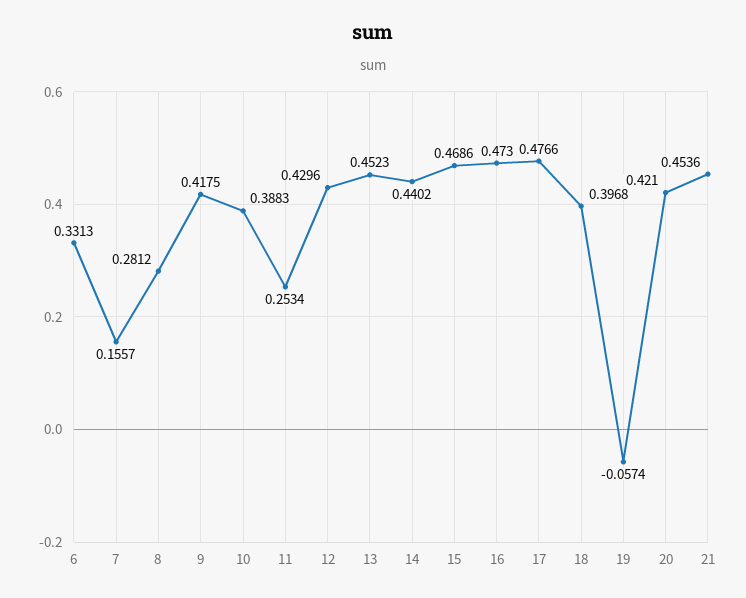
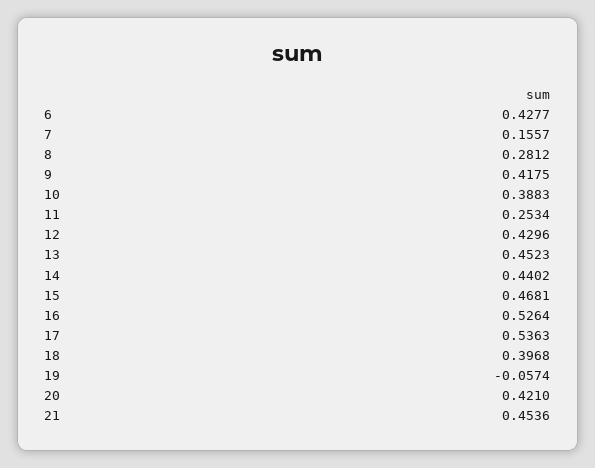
  {
-   "6": 0.3313,
+   "6": 0.4277,
    "7": 0.1557,
    "8": 0.2812,
    "9": 0.4175,
    "10": 0.3883,
    "11": 0.2534,
    "12": 0.4296,
    "13": 0.4523,
    "14": 0.4402,
-   "15": 0.4686,
+   "15": 0.4681,
-   "16": 0.473,
+   "16": 0.5264,
-   "17": 0.4766,
+   "17": 0.5363,
    "18": 0.3968,
    "19": -0.0574,
    "20": 0.421,
    "21": 0.4536
  }

